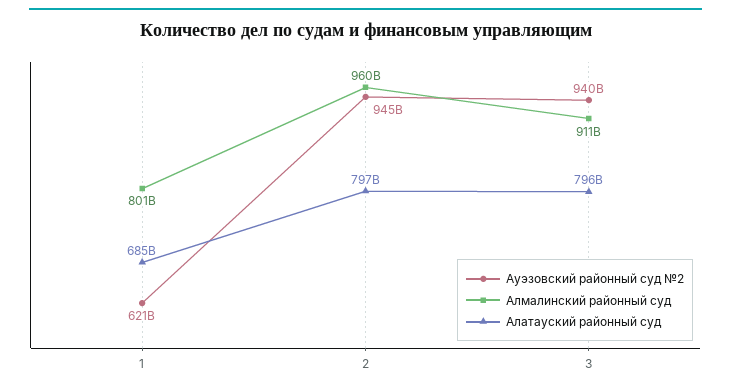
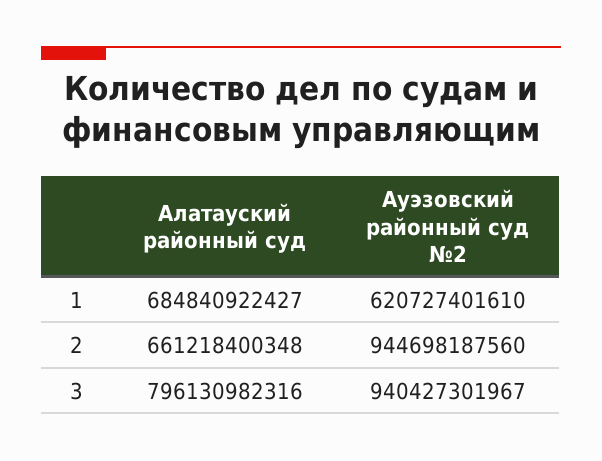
  {
    "Ауэзовский районный суд №2": {
      "1": 620727401610,
      "2": 944698187560,
      "3": 940427301967
    },
-   "Алмалинский районный суд": {
-     "1": 801000000000,
-     "2": 960000000000,
-     "3": 911000000000
-   },
    "Алатауский районный суд": {
      "1": 684840922427,
-     "2": 797000000000,
+     "2": 661218400348,
      "3": 796130982316
    }
  }

